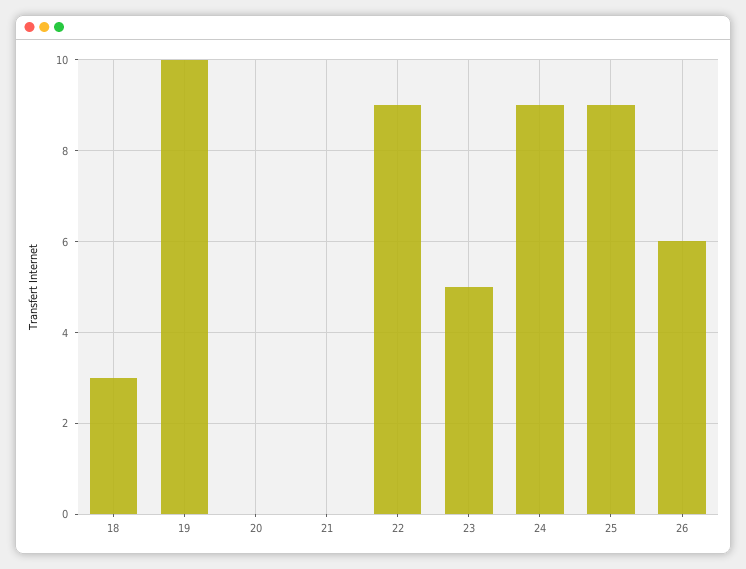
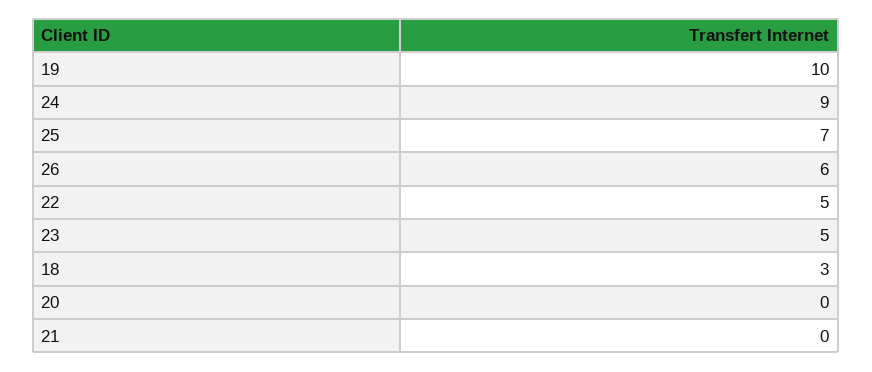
  {
    "18": 3,
    "19": 10,
    "20": 0,
    "21": 0,
-   "22": 9,
+   "22": 5,
    "23": 5,
    "24": 9,
-   "25": 9,
+   "25": 7,
    "26": 6
  }

